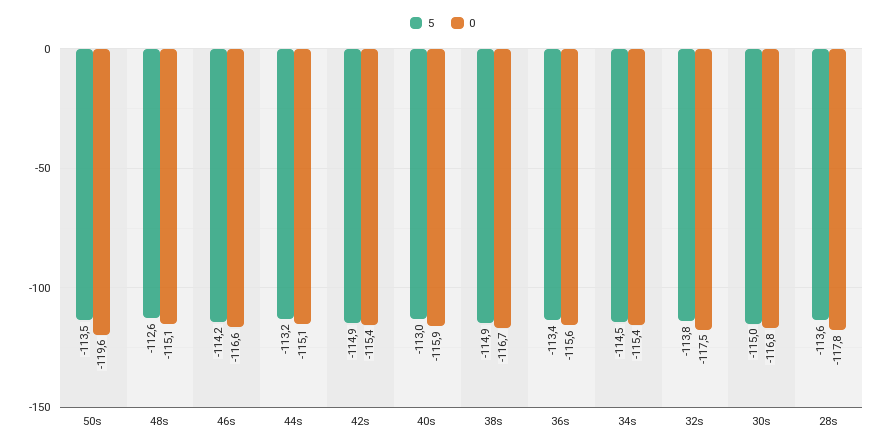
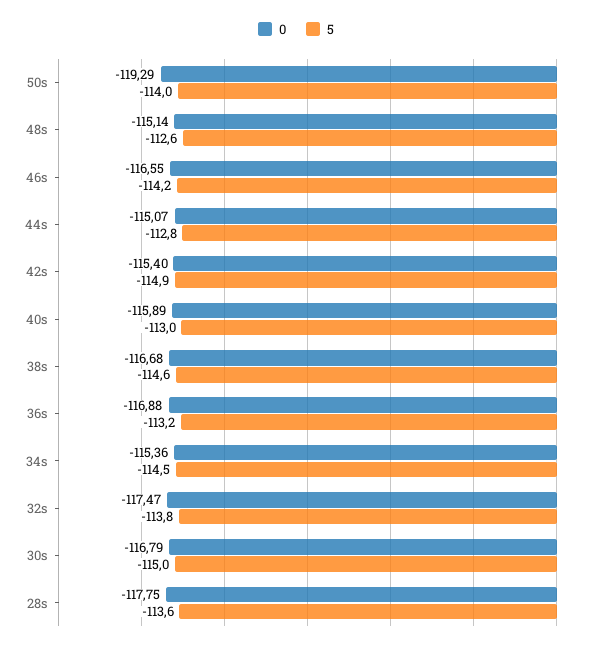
  {
    "5": {
-     "50s": -113.5,
+     "50s": -114,
      "48s": -112.6,
      "46s": -114.2,
-     "44s": -113.2,
+     "44s": -112.8,
      "42s": -114.9,
      "40s": -113,
-     "38s": -114.9,
+     "38s": -114.6,
-     "36s": -113.4,
+     "36s": -113.2,
      "34s": -114.5,
      "32s": -113.8,
      "30s": -115,
      "28s": -113.6
    },
    "0": {
-     "50s": -119.6,
+     "50s": -119.29,
      "48s": -115.14,
      "46s": -116.55,
      "44s": -115.07,
      "42s": -115.4,
      "40s": -115.89,
      "38s": -116.68,
-     "36s": -115.6,
+     "36s": -116.88,
      "34s": -115.36,
      "32s": -117.47,
      "30s": -116.79,
      "28s": -117.75
    }
  }

